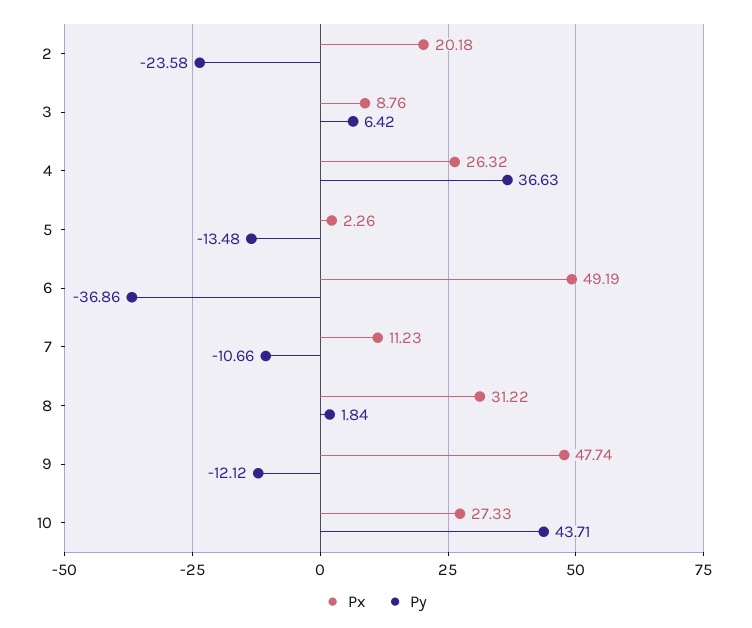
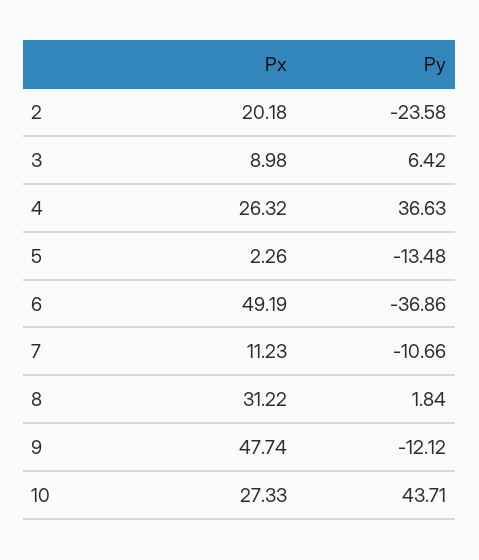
  {
    "Px": {
      "2": 20.18,
-     "3": 8.76,
+     "3": 8.98,
      "4": 26.32,
      "5": 2.26,
      "6": 49.19,
      "7": 11.23,
      "8": 31.22,
      "9": 47.74,
      "10": 27.33
    },
    "Py": {
      "2": -23.58,
      "3": 6.42,
      "4": 36.63,
      "5": -13.48,
      "6": -36.86,
      "7": -10.66,
      "8": 1.84,
      "9": -12.12,
      "10": 43.71
    }
  }

